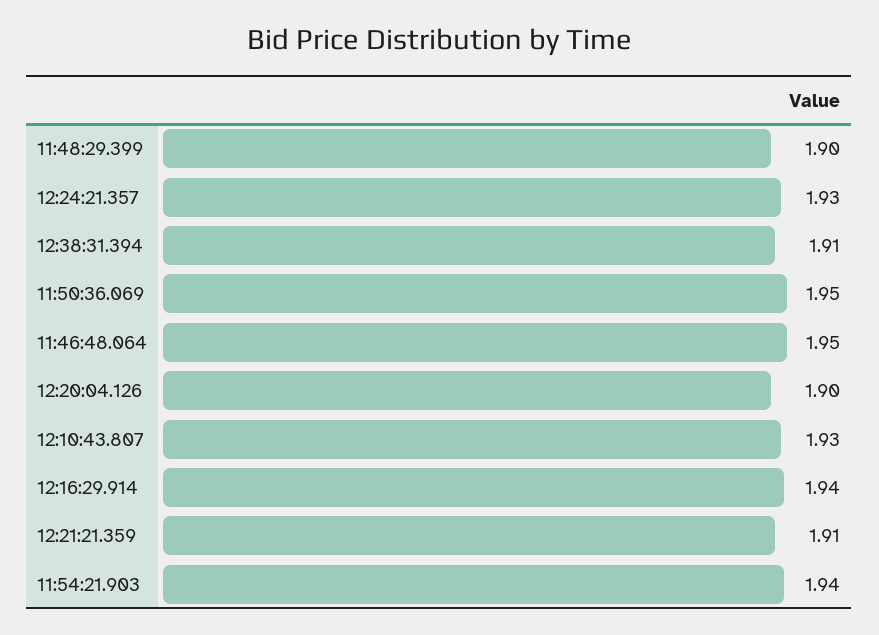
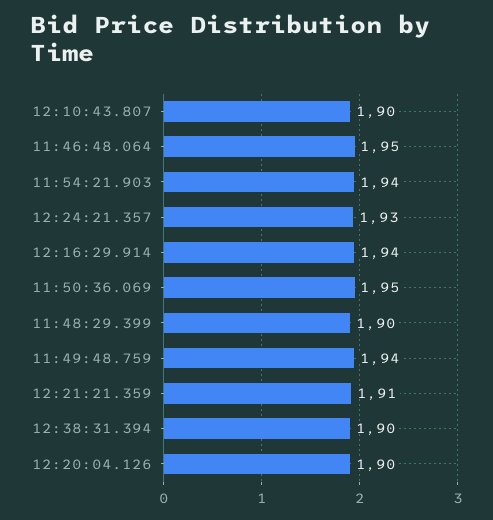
  {
    "11:48:29.399": 1.9,
    "12:24:21.357": 1.93,
-   "12:38:31.394": 1.91,
+   "12:38:31.394": 1.9,
    "11:50:36.069": 1.95,
    "11:46:48.064": 1.95,
    "12:20:04.126": 1.9,
-   "12:10:43.807": 1.93,
+   "12:10:43.807": 1.9,
    "12:16:29.914": 1.94,
    "12:21:21.359": 1.91,
-   "11:54:21.903": 1.94
+   "11:54:21.903": 1.94,
+   "11:49:48.759": 1.94
  }

